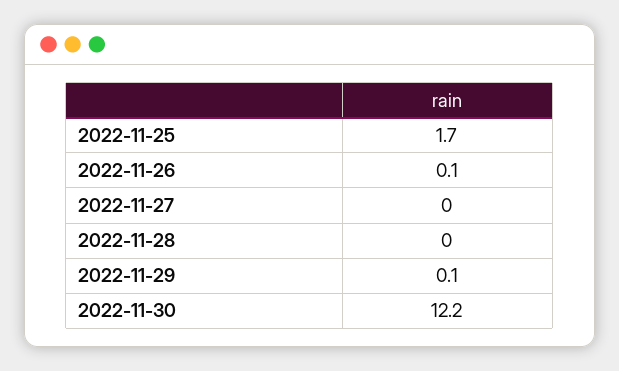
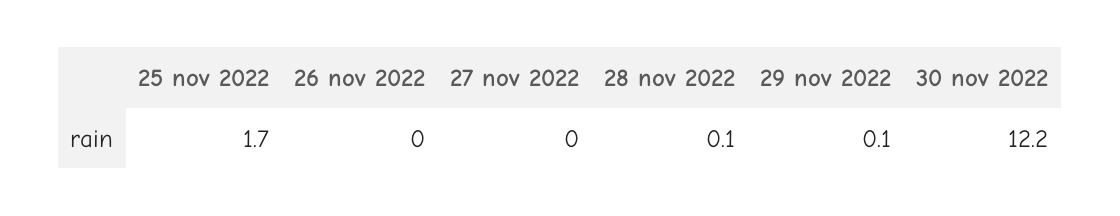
  {
    "2022-11-25": 1.7,
-   "2022-11-26": 0.1,
+   "2022-11-26": 0,
    "2022-11-27": 0,
-   "2022-11-28": 0,
+   "2022-11-28": 0.1,
    "2022-11-29": 0.1,
    "2022-11-30": 12.2
  }

